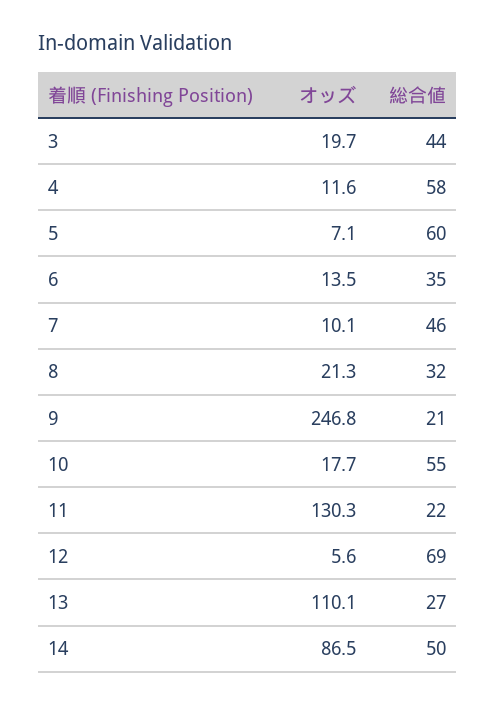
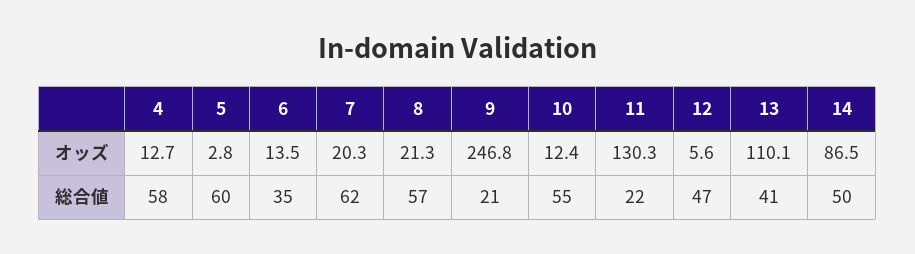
  {
    "オッズ": {
-     "3": 19.7,
-     "4": 11.6,
+     "4": 12.7,
-     "5": 7.1,
+     "5": 2.8,
      "6": 13.5,
-     "7": 10.1,
+     "7": 20.3,
      "8": 21.3,
      "9": 246.8,
-     "10": 17.7,
+     "10": 12.4,
      "11": 130.3,
      "12": 5.6,
      "13": 110.1,
      "14": 86.5
    },
    "総合値": {
-     "3": 44,
      "4": 58,
      "5": 60,
      "6": 35,
-     "7": 46,
+     "7": 62,
-     "8": 32,
+     "8": 57,
      "9": 21,
      "10": 55,
      "11": 22,
-     "12": 69,
+     "12": 47,
-     "13": 27,
+     "13": 41,
      "14": 50
    }
  }

